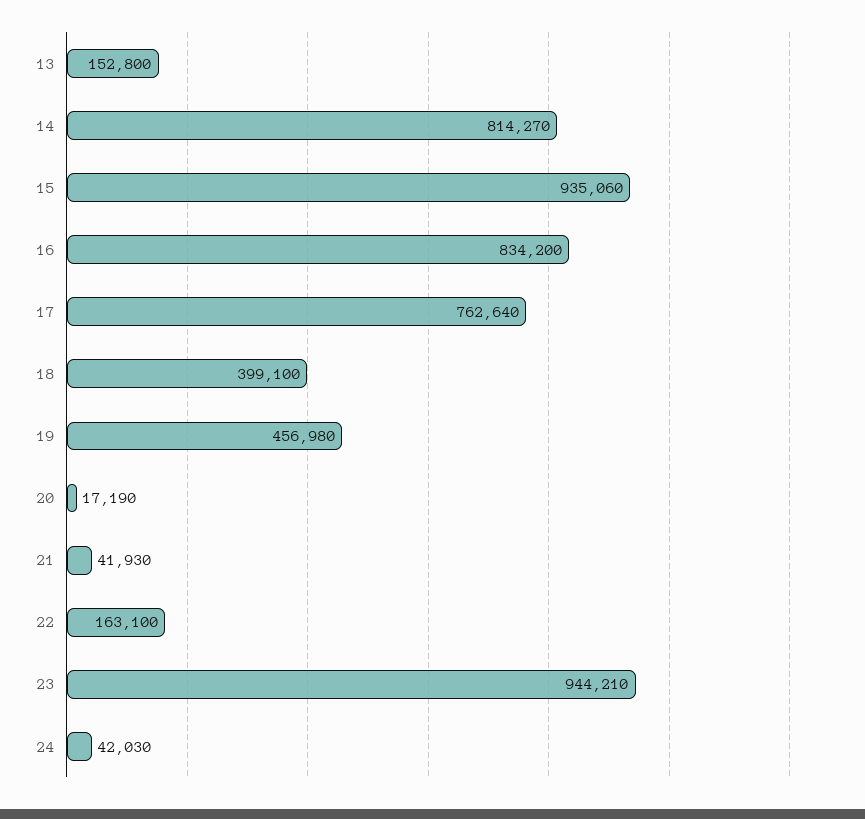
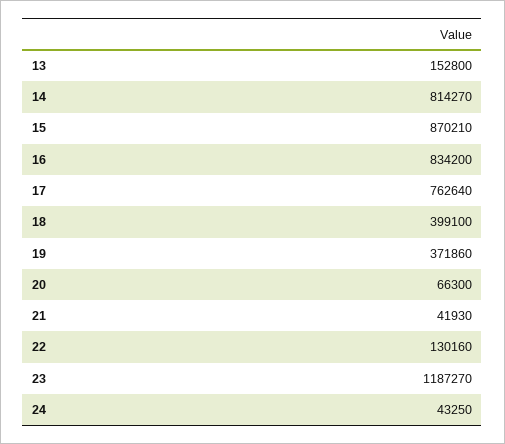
  {
    "13": 152800,
    "14": 814270,
-   "15": 935060,
+   "15": 870210,
    "16": 834200,
    "17": 762640,
    "18": 399100,
-   "19": 456980,
+   "19": 371860,
-   "20": 17190,
+   "20": 66300,
    "21": 41930,
-   "22": 163100,
+   "22": 130160,
-   "23": 944210,
+   "23": 1187270,
-   "24": 42030
+   "24": 43250
  }

